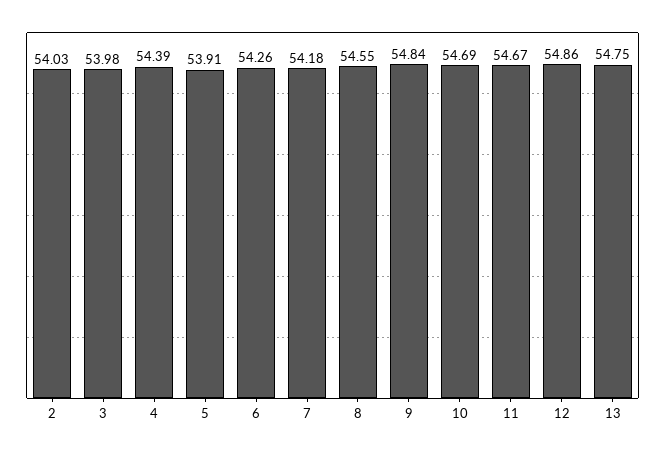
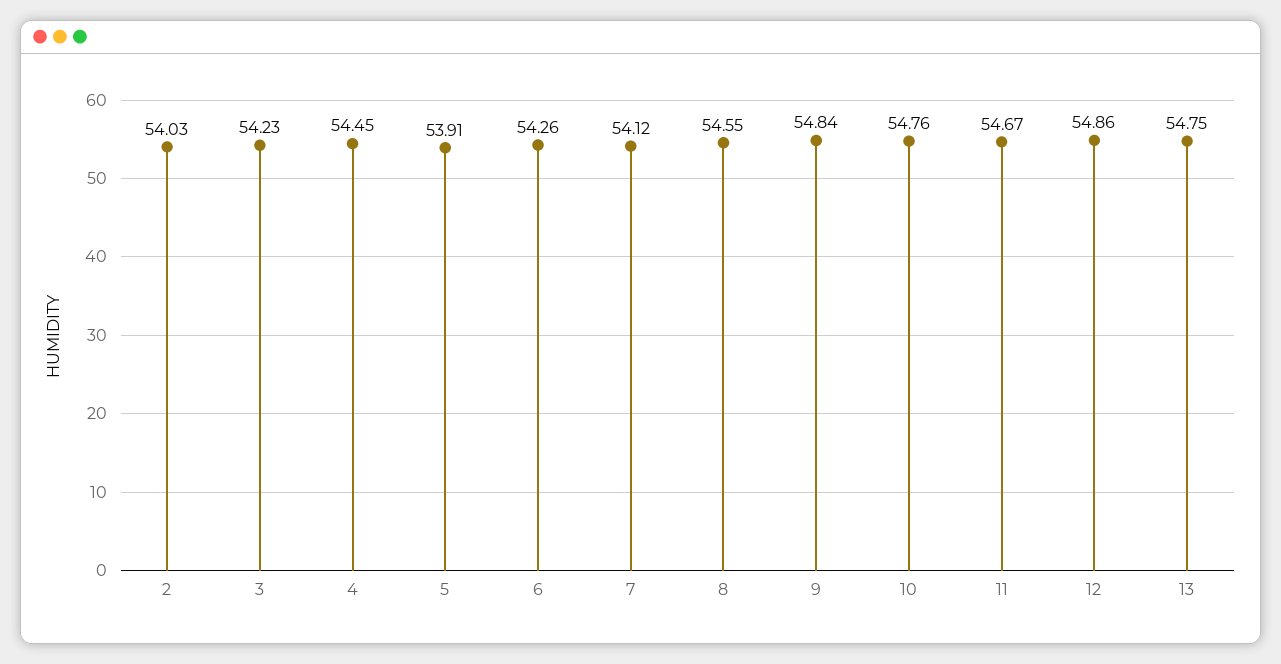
  {
    "2": 54.03,
-   "3": 53.98,
+   "3": 54.23,
-   "4": 54.39,
+   "4": 54.45,
    "5": 53.91,
    "6": 54.26,
-   "7": 54.18,
+   "7": 54.12,
    "8": 54.55,
    "9": 54.84,
-   "10": 54.69,
+   "10": 54.76,
    "11": 54.67,
    "12": 54.86,
    "13": 54.75
  }

